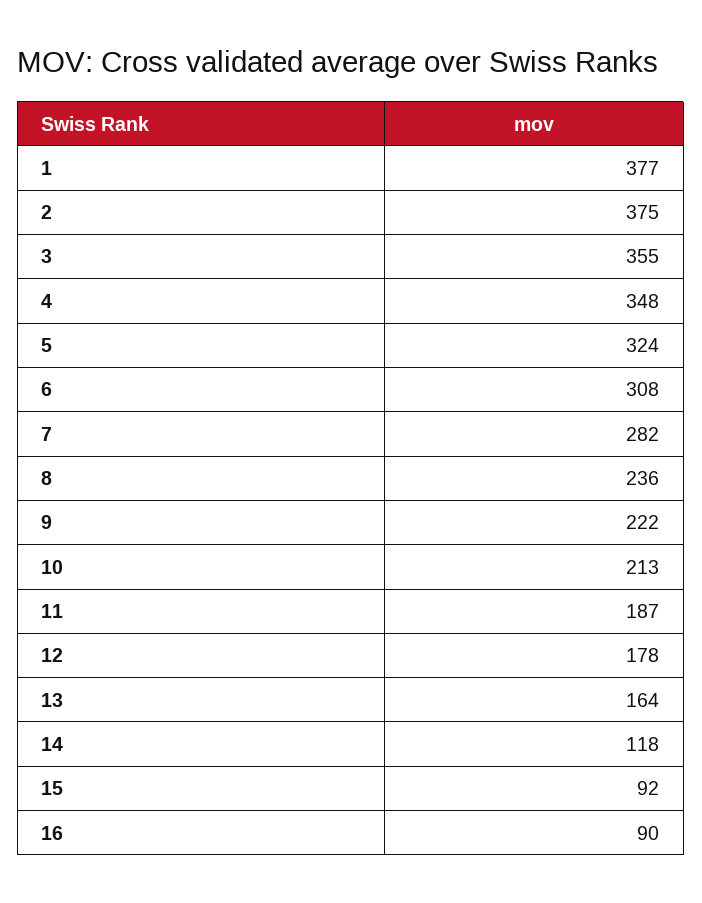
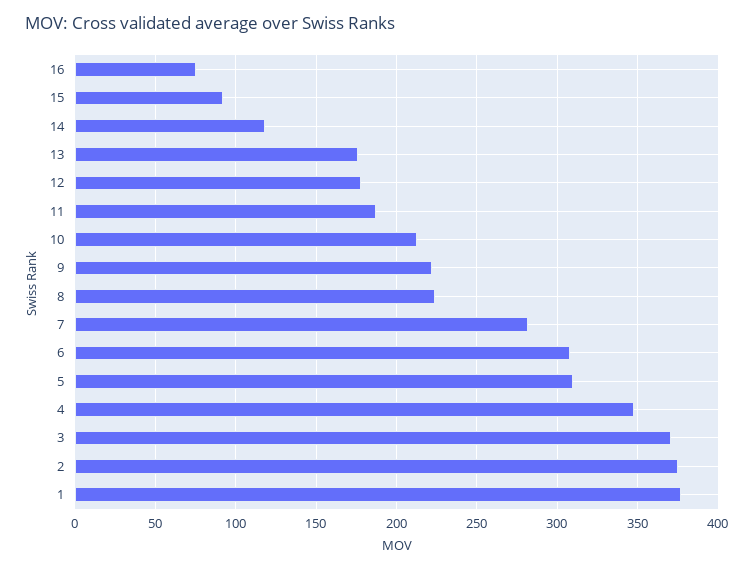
  {
    "1": 377,
    "2": 375,
-   "3": 355,
+   "3": 370,
    "4": 348,
-   "5": 324,
+   "5": 310,
    "6": 308,
    "7": 282,
-   "8": 236,
+   "8": 225,
    "9": 222,
    "10": 213,
    "11": 187,
    "12": 178,
-   "13": 164,
+   "13": 175,
    "14": 118,
    "15": 92,
-   "16": 90
+   "16": 75
  }

